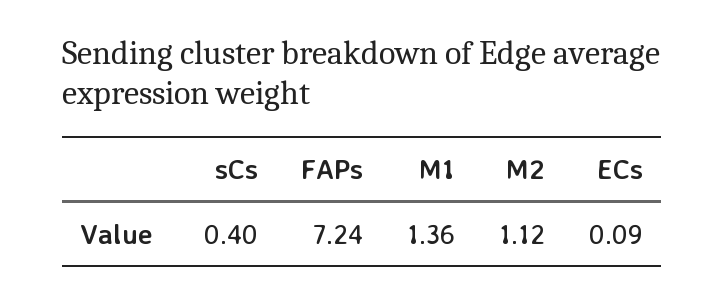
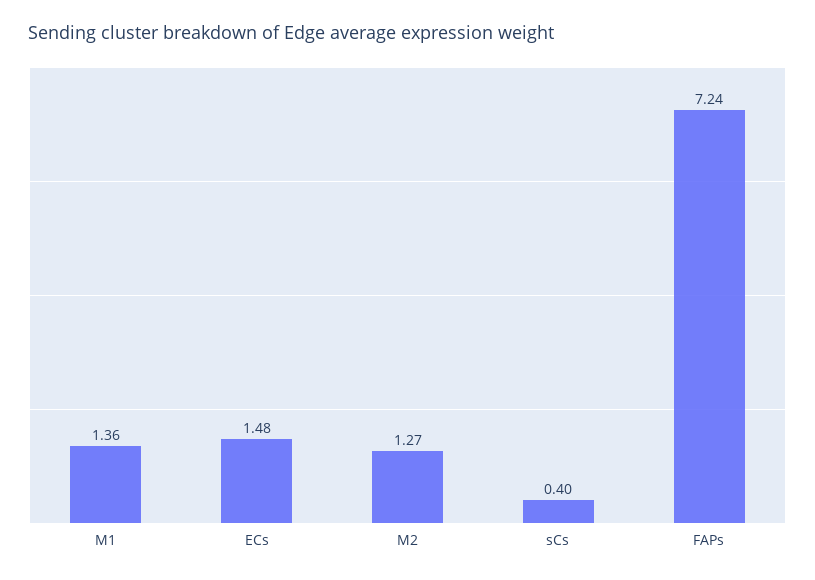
  {
    "sCs": 0.4,
    "FAPs": 7.24,
    "M1": 1.36,
-   "M2": 1.12,
+   "M2": 1.27,
-   "ECs": 0.09
+   "ECs": 1.48
  }

